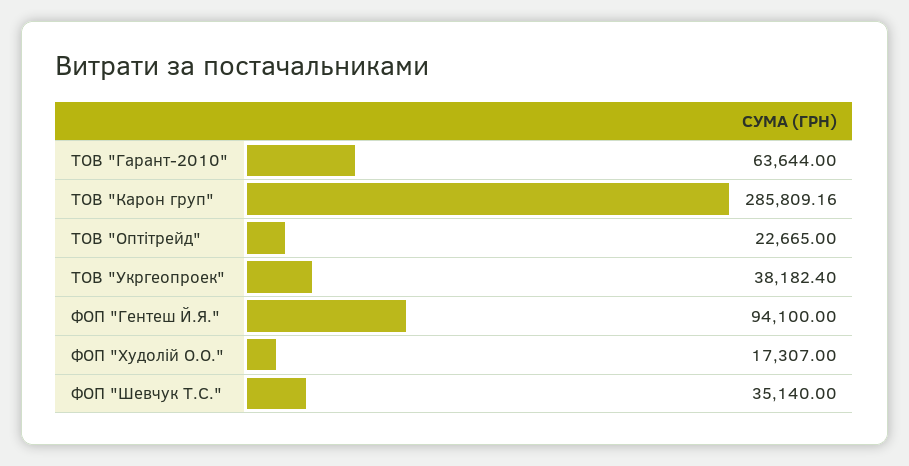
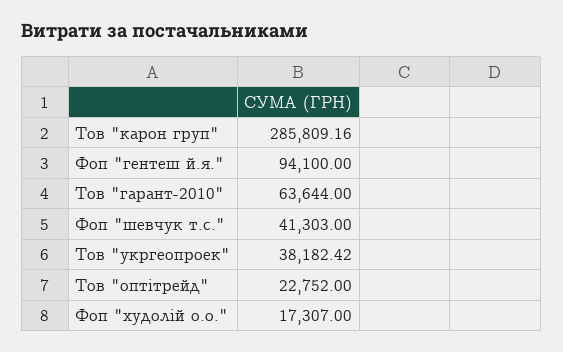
  {
    "ТОВ \"Гарант-2010\"": 63644,
    "ТОВ \"Карон груп\"": 285809.16,
-   "ТОВ \"Оптітрейд\"": 22665,
+   "ТОВ \"Оптітрейд\"": 22752,
-   "ТОВ \"Укргеопроек\"": 38182.4,
+   "ТОВ \"Укргеопроек\"": 38182.42,
    "ФОП \"Гентеш Й.Я.\"": 94100,
    "ФОП \"Худолій О.О.\"": 17307,
-   "ФОП \"Шевчук Т.С.\"": 35140
+   "ФОП \"Шевчук Т.С.\"": 41303
  }

